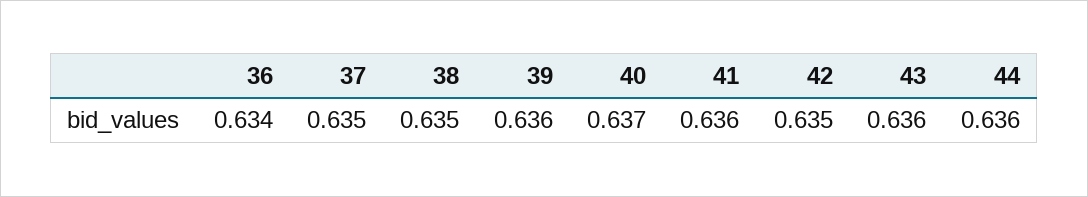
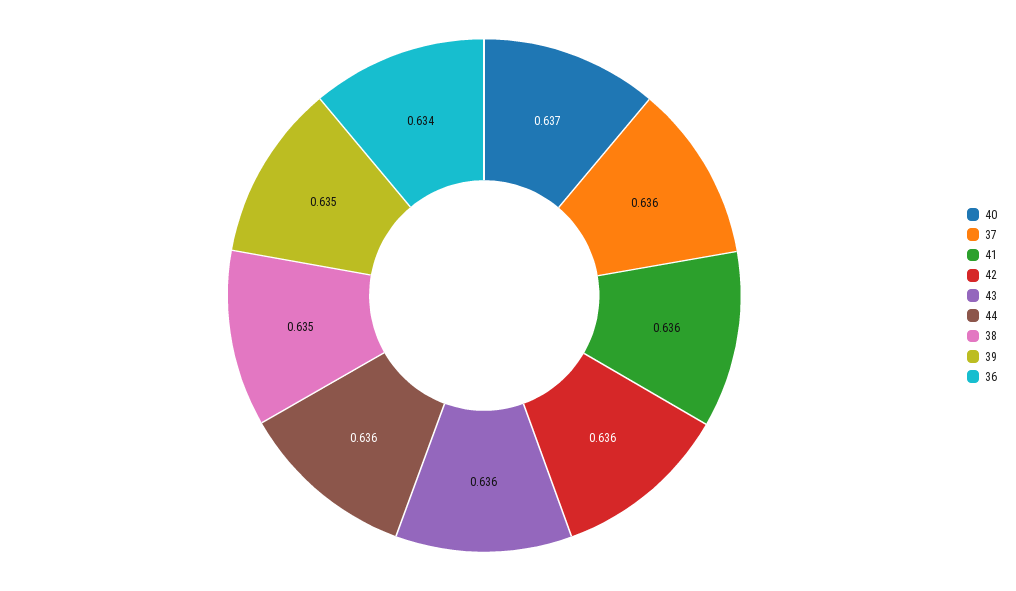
  {
    "36": 0.634,
-   "37": 0.635,
+   "37": 0.636,
    "38": 0.635,
-   "39": 0.636,
+   "39": 0.635,
    "40": 0.637,
    "41": 0.636,
-   "42": 0.635,
+   "42": 0.636,
    "43": 0.636,
    "44": 0.636
  }

